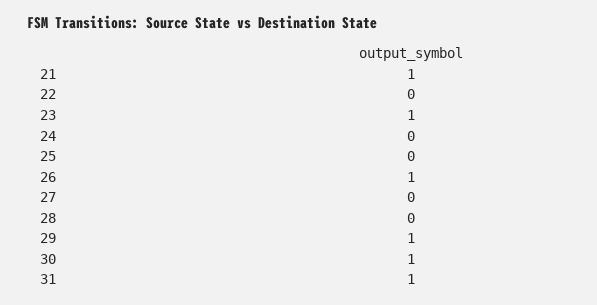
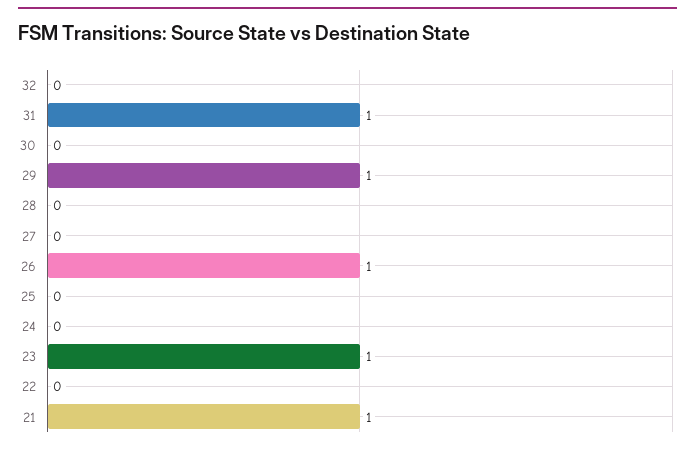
  {
    "21": 1,
    "22": 0,
    "23": 1,
    "24": 0,
    "25": 0,
    "26": 1,
    "27": 0,
    "28": 0,
    "29": 1,
-   "30": 1,
+   "30": 0,
-   "31": 1
+   "31": 1,
+   "32": 0
  }

